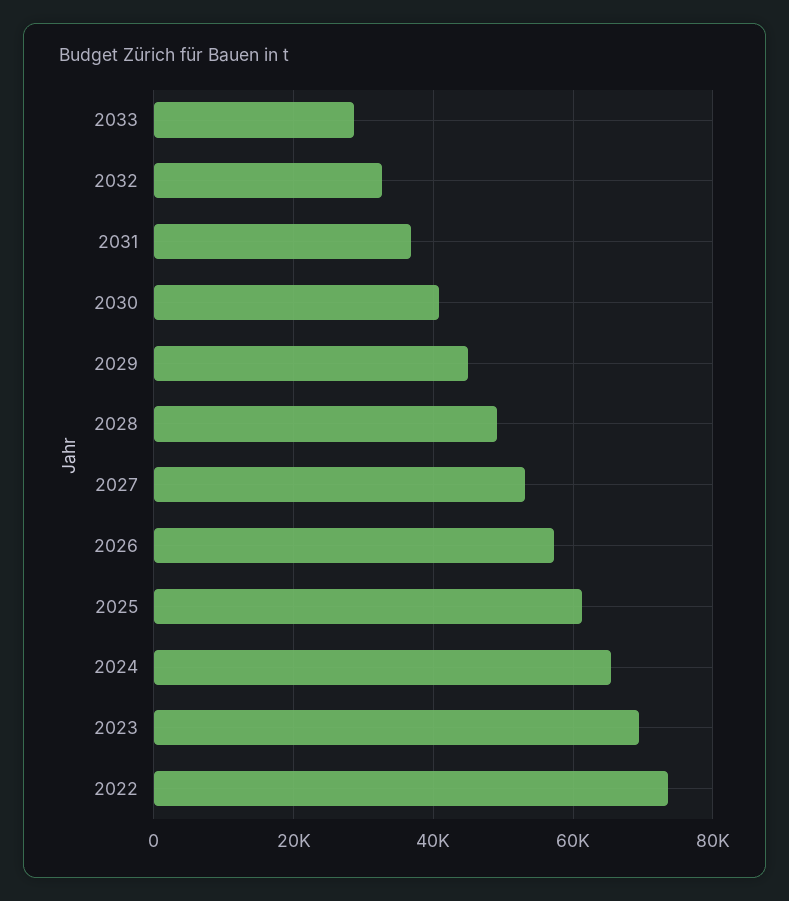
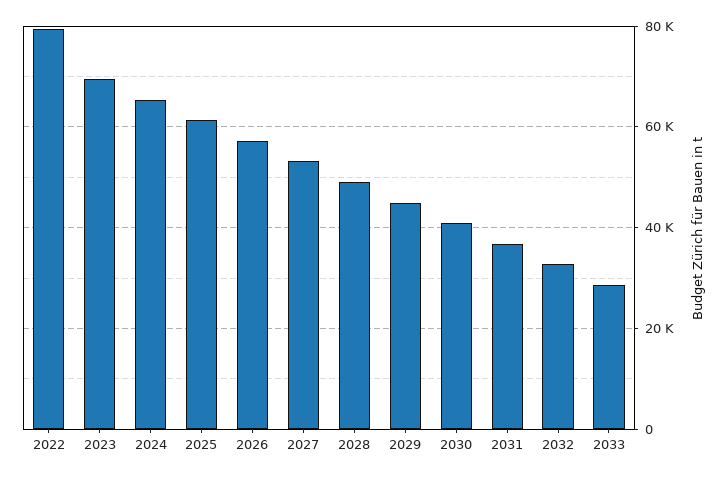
  {
    "2033": 28000,
    "2032": 32000,
    "2031": 36000,
    "2030": 40000,
    "2029": 44000,
    "2028": 50000,
    "2027": 54000,
    "2026": 58000,
    "2025": 62000,
    "2024": 66000,
    "2023": 70000,
-   "2022": 74000
+   "2022": 80000
  }

